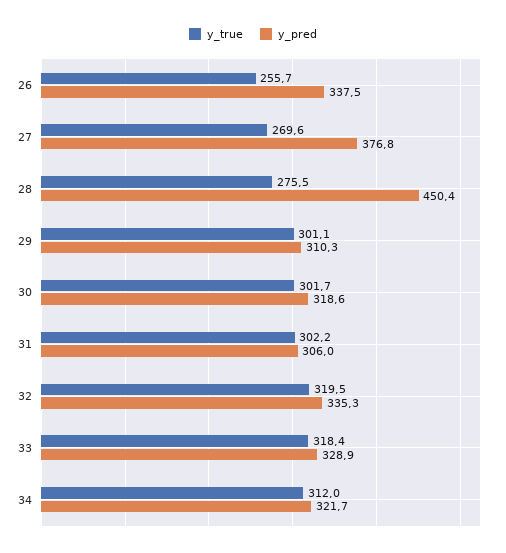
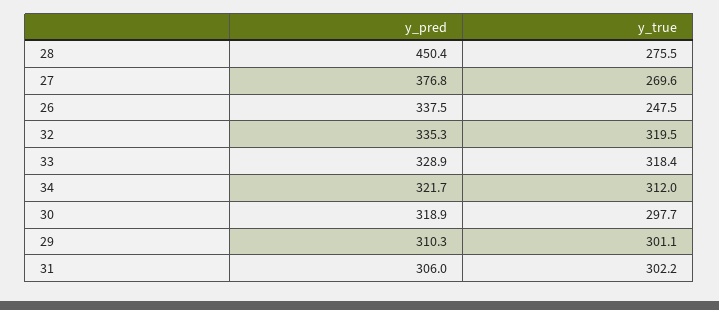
  {
    "y_true": {
-     "26": 255.7,
+     "26": 247.5,
      "27": 269.6,
      "28": 275.5,
      "29": 301.1,
-     "30": 301.7,
+     "30": 297.7,
      "31": 302.2,
      "32": 319.5,
      "33": 318.4,
      "34": 312
    },
    "y_pred": {
      "26": 337.5,
      "27": 376.8,
      "28": 450.4,
      "29": 310.3,
-     "30": 318.6,
+     "30": 318.9,
      "31": 306,
      "32": 335.3,
      "33": 328.9,
      "34": 321.7
    }
  }

